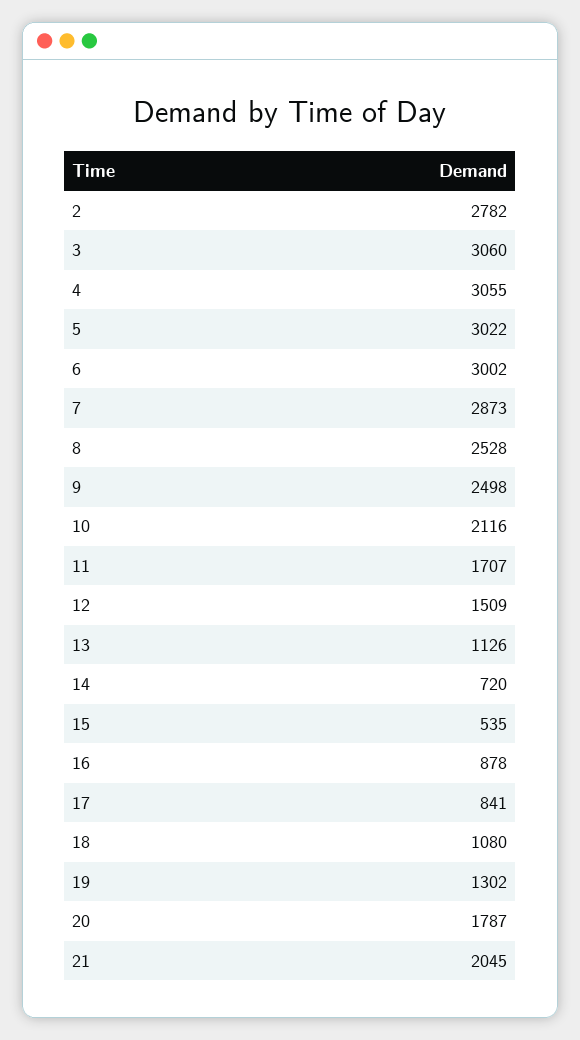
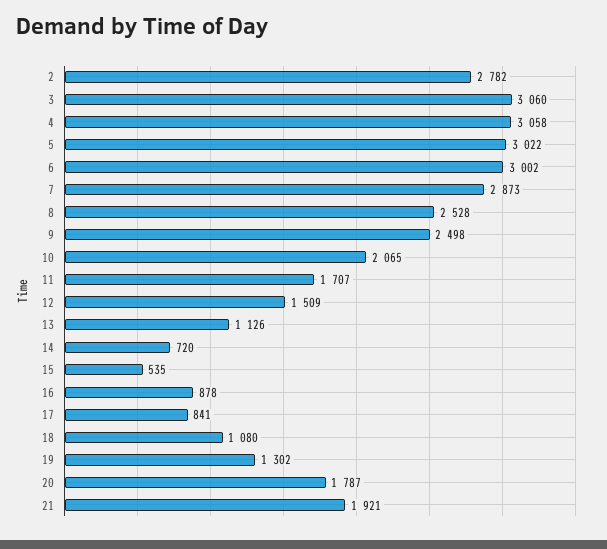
  {
    "2": 2782,
    "3": 3060,
-   "4": 3055,
+   "4": 3058,
    "5": 3022,
    "6": 3002,
    "7": 2873,
    "8": 2528,
    "9": 2498,
-   "10": 2116,
+   "10": 2065,
    "11": 1707,
    "12": 1509,
    "13": 1126,
    "14": 720,
    "15": 535,
    "16": 878,
    "17": 841,
    "18": 1080,
    "19": 1302,
    "20": 1787,
-   "21": 2045
+   "21": 1921
  }

